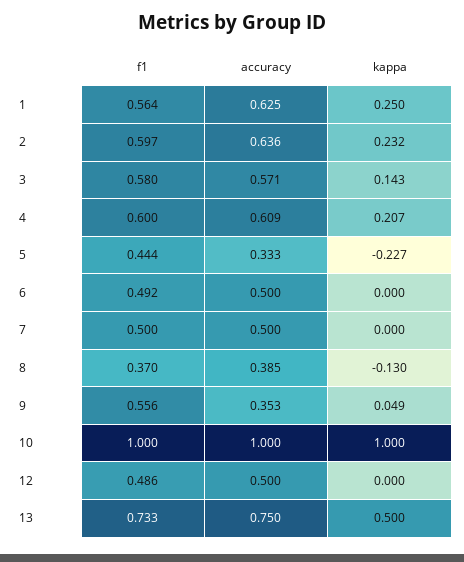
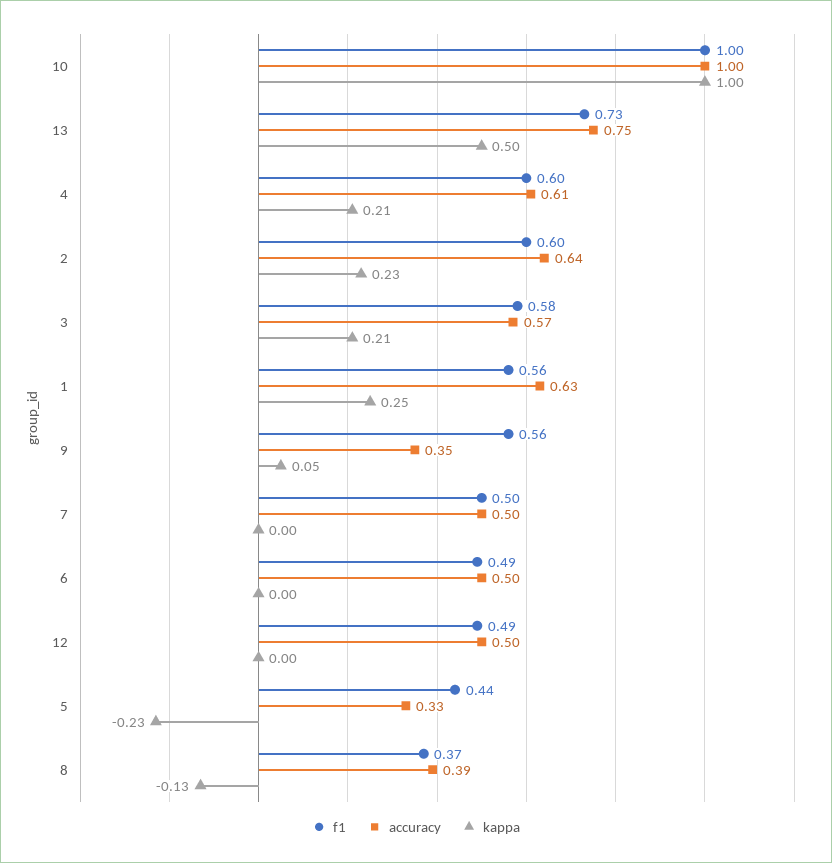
  {
    "f1": {
      "1": 0.564,
      "2": 0.597,
      "3": 0.58,
      "4": 0.6,
      "5": 0.444,
      "6": 0.492,
      "7": 0.5,
      "8": 0.37,
      "9": 0.556,
      "10": 1,
      "12": 0.486,
      "13": 0.733
    },
    "accuracy": {
      "1": 0.625,
      "2": 0.636,
      "3": 0.571,
      "4": 0.609,
      "5": 0.333,
      "6": 0.5,
      "7": 0.5,
      "8": 0.385,
      "9": 0.353,
      "10": 1,
      "12": 0.5,
      "13": 0.75
    },
    "kappa": {
      "1": 0.25,
      "2": 0.232,
-     "3": 0.143,
+     "3": 0.21,
      "4": 0.207,
      "5": -0.227,
      "6": 0,
      "7": 0,
      "8": -0.13,
      "9": 0.049,
      "10": 1,
      "12": 0,
      "13": 0.5
    }
  }

